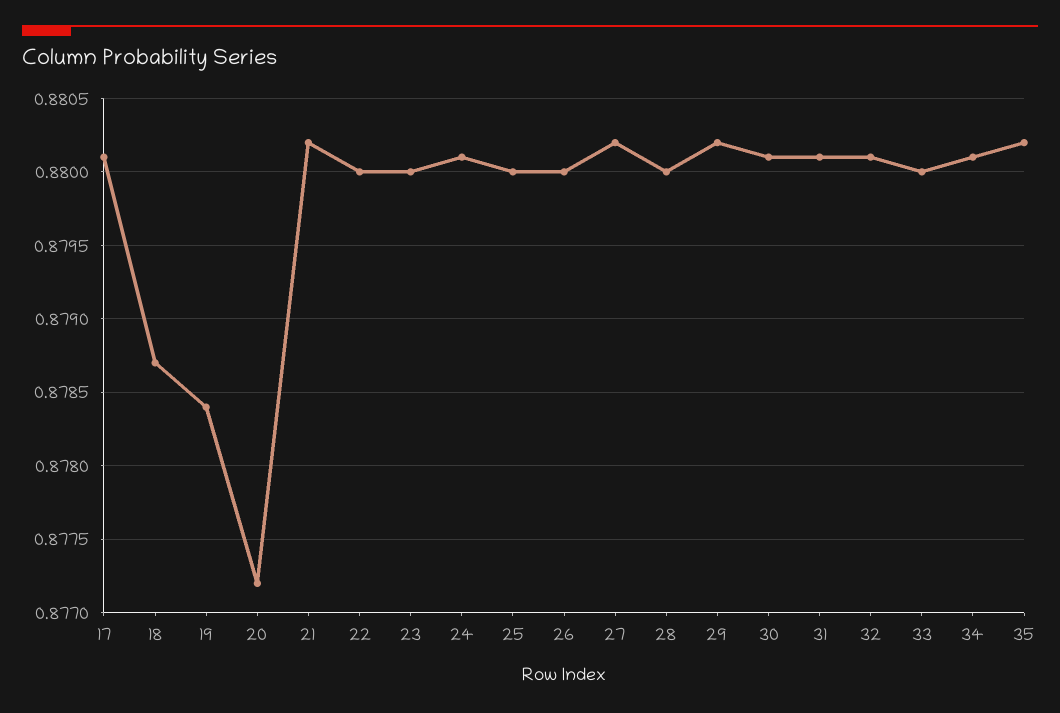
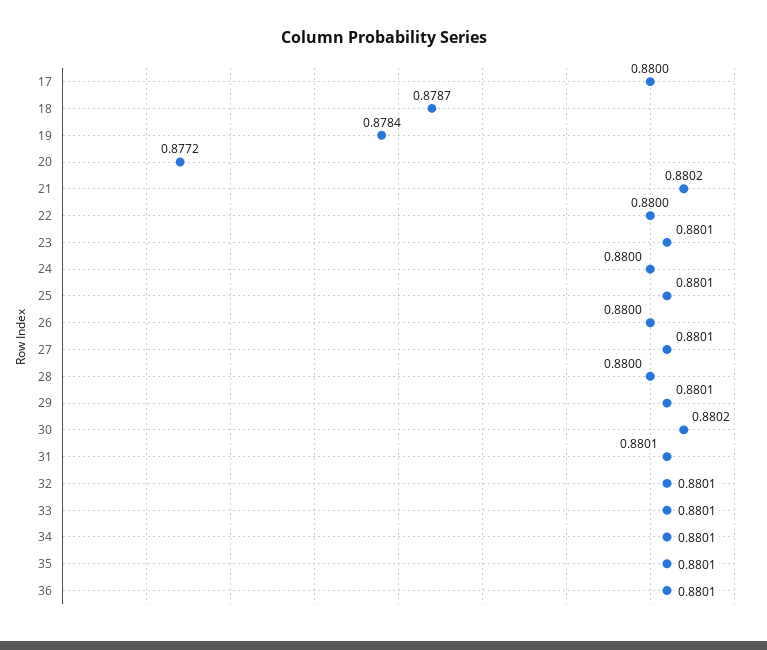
  {
-   "17": 0.8801,
+   "17": 0.88,
    "18": 0.8787,
    "19": 0.8784,
    "20": 0.8772,
    "21": 0.8802,
    "22": 0.88,
-   "23": 0.88,
+   "23": 0.8801,
-   "24": 0.8801,
+   "24": 0.88,
-   "25": 0.88,
+   "25": 0.8801,
    "26": 0.88,
-   "27": 0.8802,
+   "27": 0.8801,
    "28": 0.88,
-   "29": 0.8802,
+   "29": 0.8801,
-   "30": 0.8801,
+   "30": 0.8802,
    "31": 0.8801,
    "32": 0.8801,
-   "33": 0.88,
+   "33": 0.8801,
    "34": 0.8801,
-   "35": 0.8802
+   "35": 0.8801,
+   "36": 0.8801
  }

